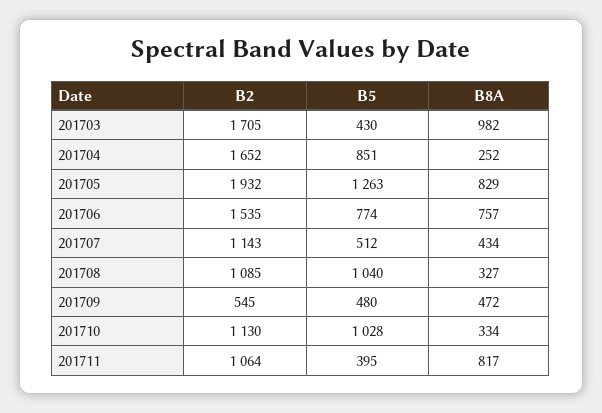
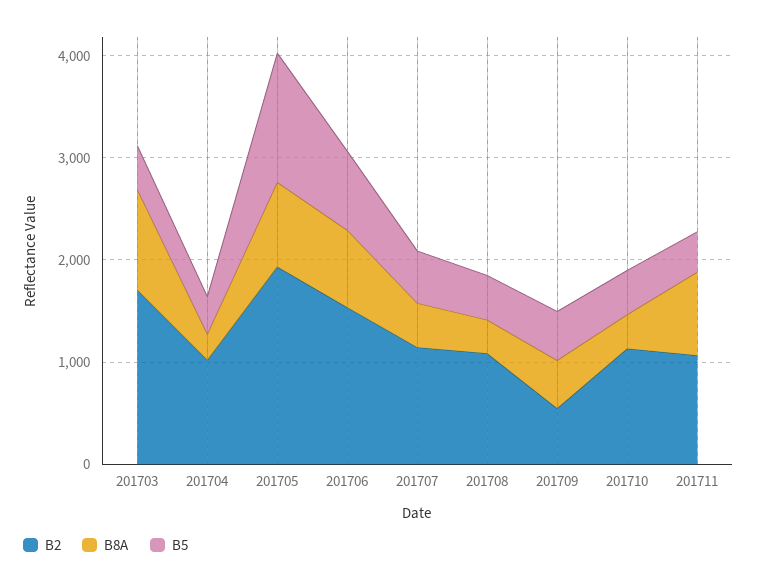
  {
    "B2": {
      "201703": 1705,
-     "201704": 1652,
+     "201704": 1000,
      "201705": 1932,
      "201706": 1535,
      "201707": 1143,
      "201708": 1085,
      "201709": 545,
      "201710": 1130,
      "201711": 1064
    },
    "B5": {
      "201703": 430,
-     "201704": 851,
+     "201704": 400,
      "201705": 1263,
      "201706": 774,
      "201707": 512,
-     "201708": 1040,
+     "201708": 400,
      "201709": 480,
-     "201710": 1028,
+     "201710": 400,
      "201711": 395
    },
    "B8A": {
      "201703": 982,
      "201704": 252,
      "201705": 829,
      "201706": 757,
      "201707": 434,
      "201708": 327,
      "201709": 472,
      "201710": 334,
      "201711": 817
    }
  }

